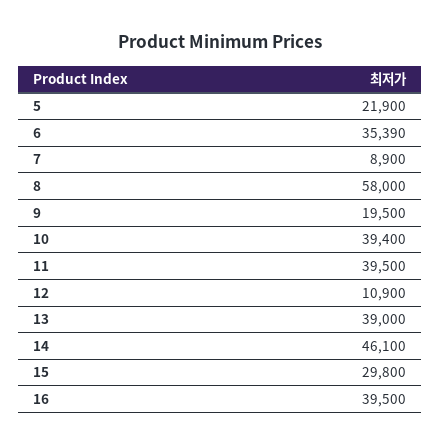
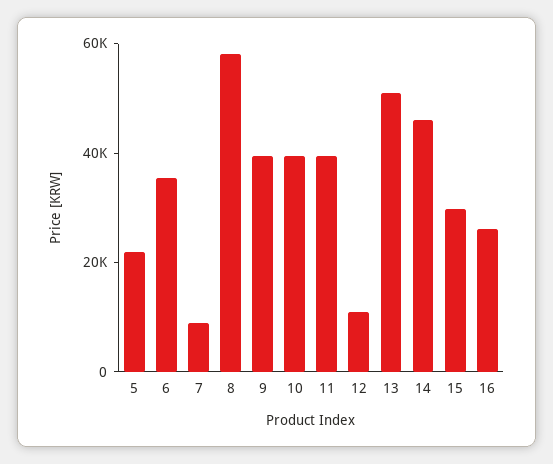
  {
    "5": 21900,
    "6": 35390,
    "7": 8900,
    "8": 58000,
-   "9": 19500,
+   "9": 40000,
    "10": 39400,
    "11": 39500,
    "12": 10900,
-   "13": 39000,
+   "13": 50000,
    "14": 46100,
    "15": 29800,
-   "16": 39500
+   "16": 25000
  }

